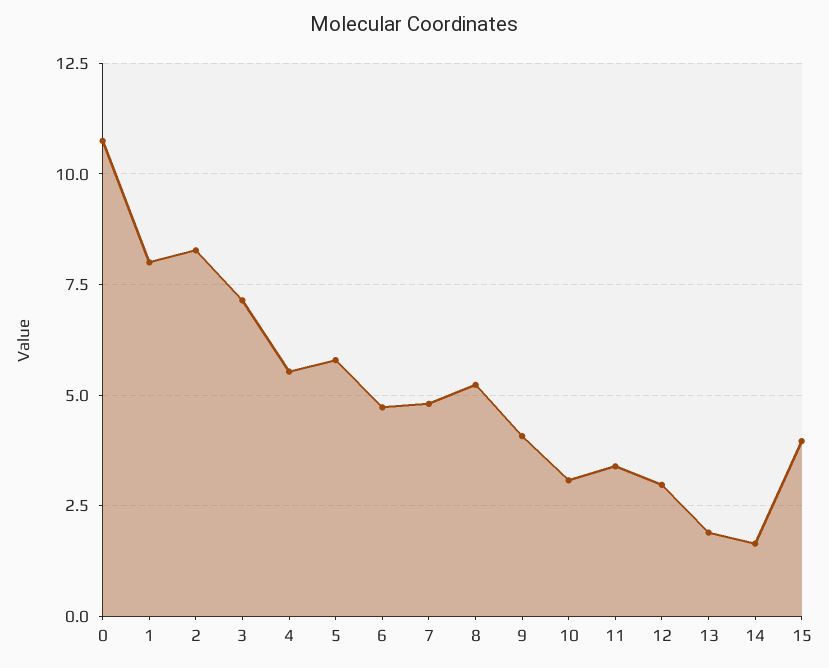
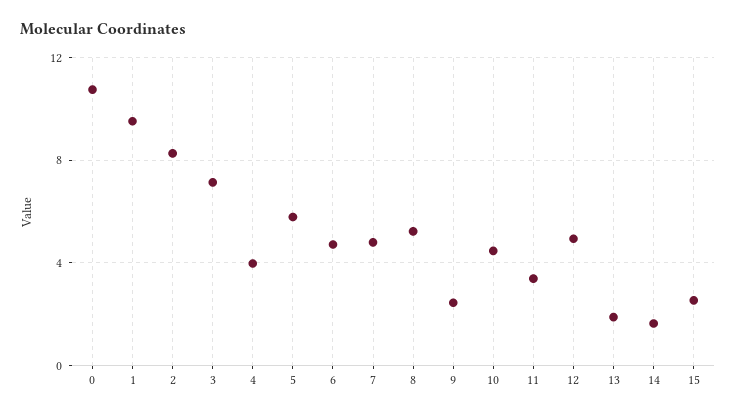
  {
    "0": 10.75,
-   "1": 8,
+   "1": 9.5,
    "2": 8.25,
    "3": 7.25,
-   "4": 5.5,
+   "4": 4,
    "5": 5.75,
    "6": 4.75,
    "7": 4.75,
    "8": 5.25,
-   "9": 4,
+   "9": 2.5,
-   "10": 3,
+   "10": 4.5,
    "11": 3.5,
-   "12": 3,
+   "12": 5,
    "13": 2,
    "14": 1.75,
-   "15": 4
+   "15": 2.5
  }

